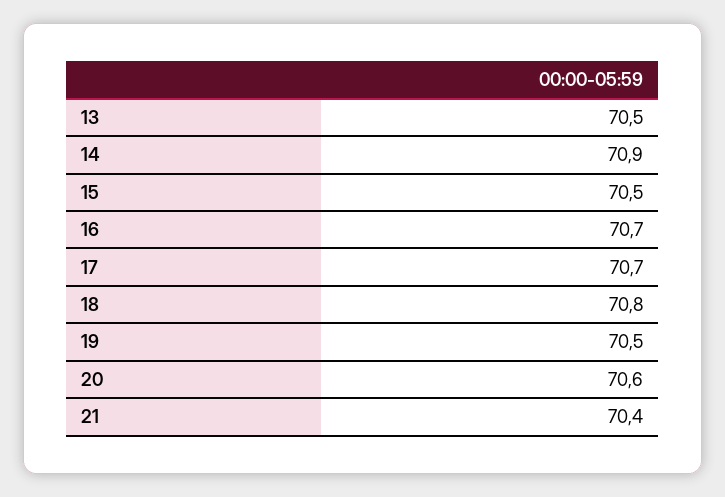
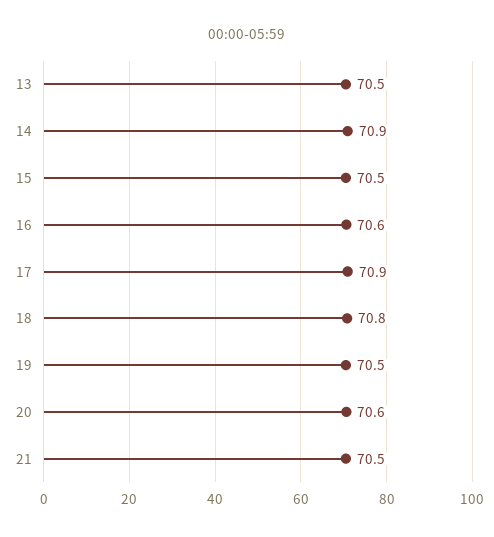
  {
    "13": 70.5,
    "14": 70.9,
    "15": 70.5,
-   "16": 70.7,
+   "16": 70.6,
-   "17": 70.7,
+   "17": 70.9,
    "18": 70.8,
    "19": 70.5,
    "20": 70.6,
-   "21": 70.4
+   "21": 70.5
  }

